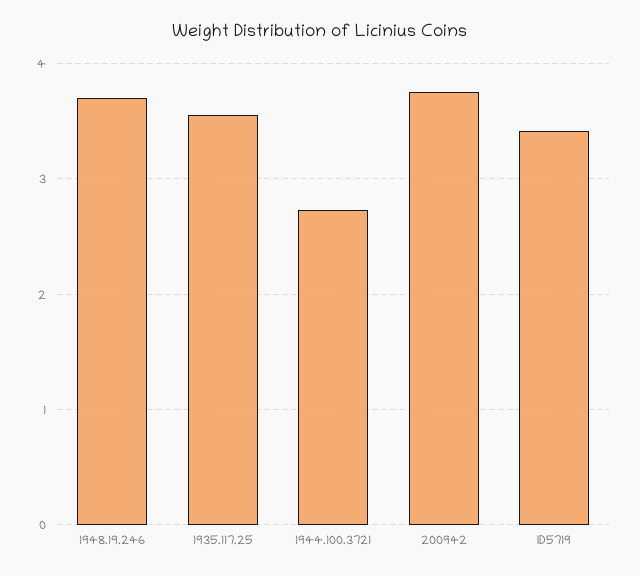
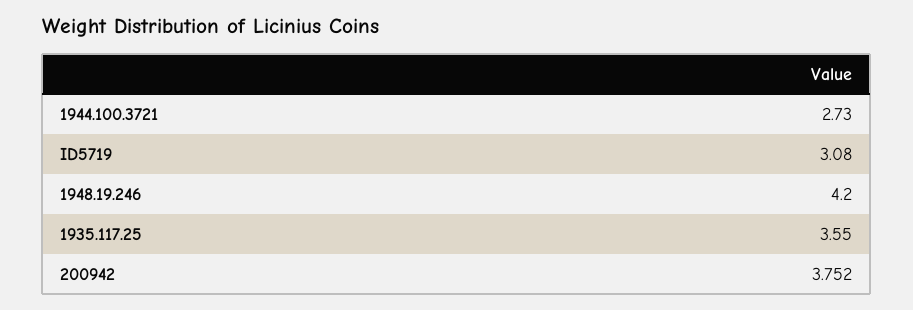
  {
-   "1948.19.246": 3.7,
+   "1948.19.246": 4.2,
    "1935.117.25": 3.55,
    "1944.100.3721": 2.73,
    "200942": 3.752,
-   "ID5719": 3.4
+   "ID5719": 3.08
  }

